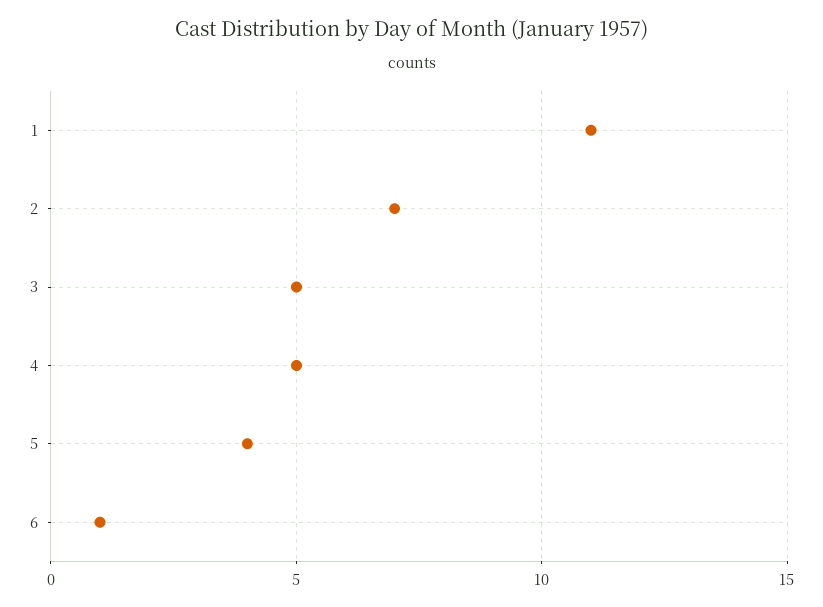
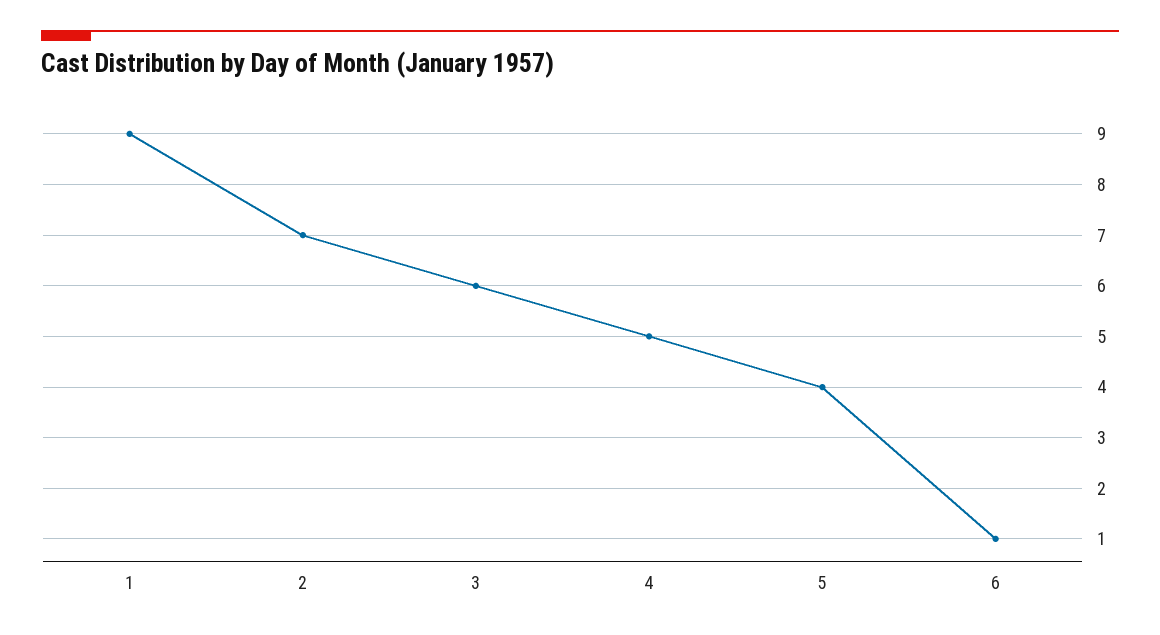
  {
-   "1": 11,
+   "1": 9,
    "2": 7,
-   "3": 5,
+   "3": 6,
    "4": 5,
    "5": 4,
    "6": 1
  }

